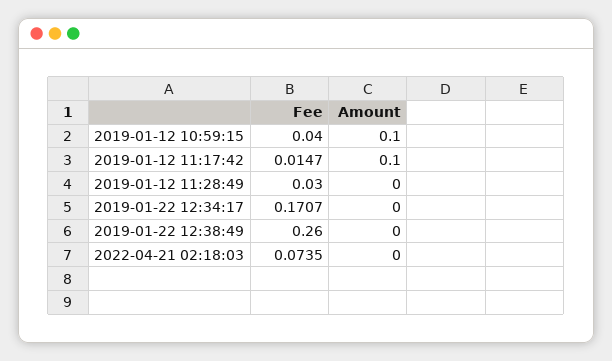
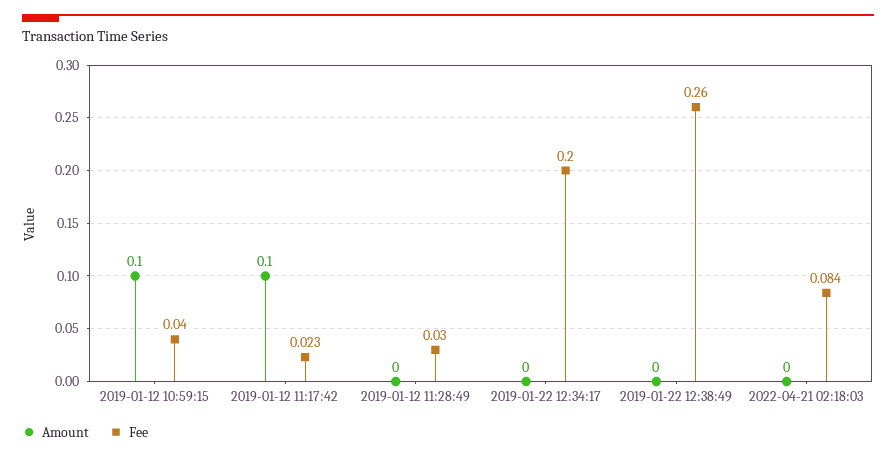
  {
    "Fee": {
      "2019-01-12 10:59:15": 0.04,
-     "2019-01-12 11:17:42": 0.0147,
+     "2019-01-12 11:17:42": 0.023,
      "2019-01-12 11:28:49": 0.03,
-     "2019-01-22 12:34:17": 0.1707,
+     "2019-01-22 12:34:17": 0.2,
      "2019-01-22 12:38:49": 0.26,
-     "2022-04-21 02:18:03": 0.0735
+     "2022-04-21 02:18:03": 0.084
    },
    "Amount": {
      "2019-01-12 10:59:15": 0.1,
      "2019-01-12 11:17:42": 0.1,
      "2019-01-12 11:28:49": 0,
      "2019-01-22 12:34:17": 0,
      "2019-01-22 12:38:49": 0,
      "2022-04-21 02:18:03": 0
    }
  }

